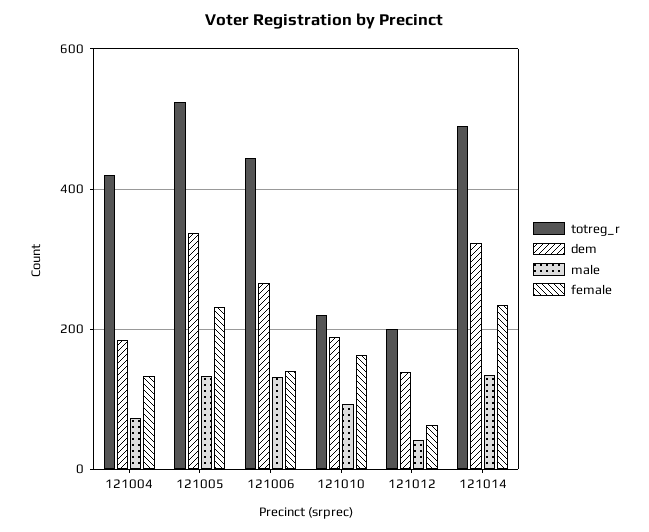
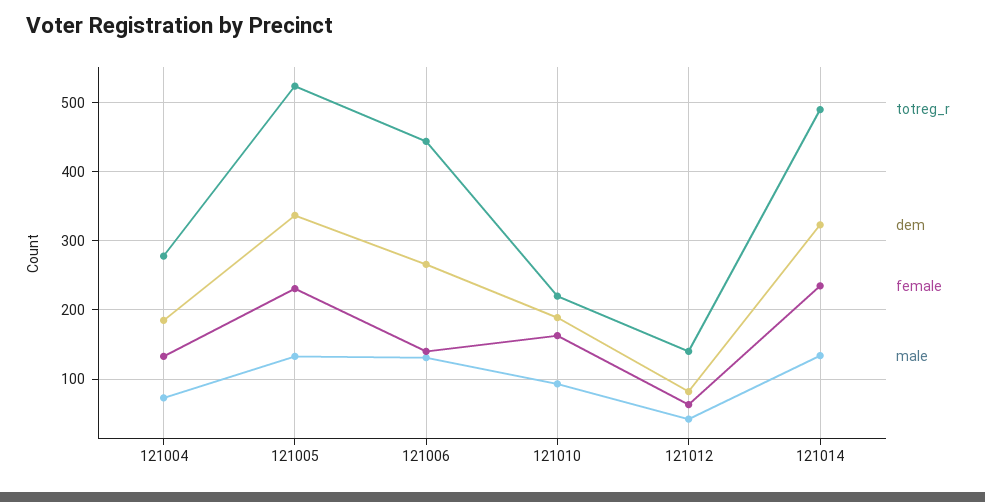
  {
    "totreg_r": {
-     "121004": 420,
+     "121004": 280,
      "121005": 520,
      "121006": 440,
      "121010": 220,
-     "121012": 200,
+     "121012": 140,
      "121014": 490
    },
    "dem": {
      "121004": 190,
      "121005": 340,
      "121006": 270,
      "121010": 190,
-     "121012": 140,
+     "121012": 80,
      "121014": 320
    },
    "male": {
      "121004": 70,
      "121005": 130,
      "121006": 130,
      "121010": 90,
      "121012": 40,
      "121014": 130
    },
    "female": {
      "121004": 130,
      "121005": 230,
      "121006": 140,
      "121010": 160,
      "121012": 60,
      "121014": 240
    }
  }

